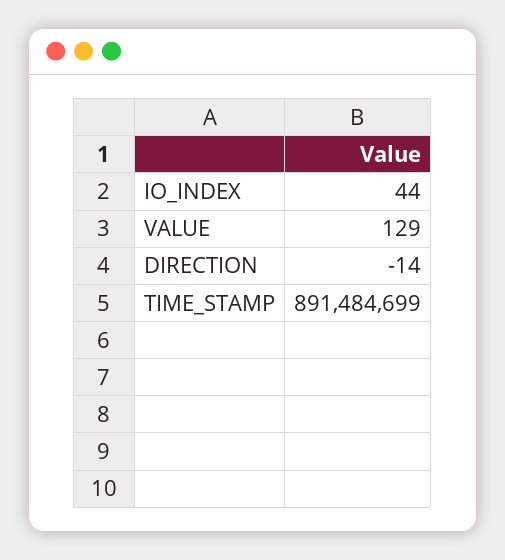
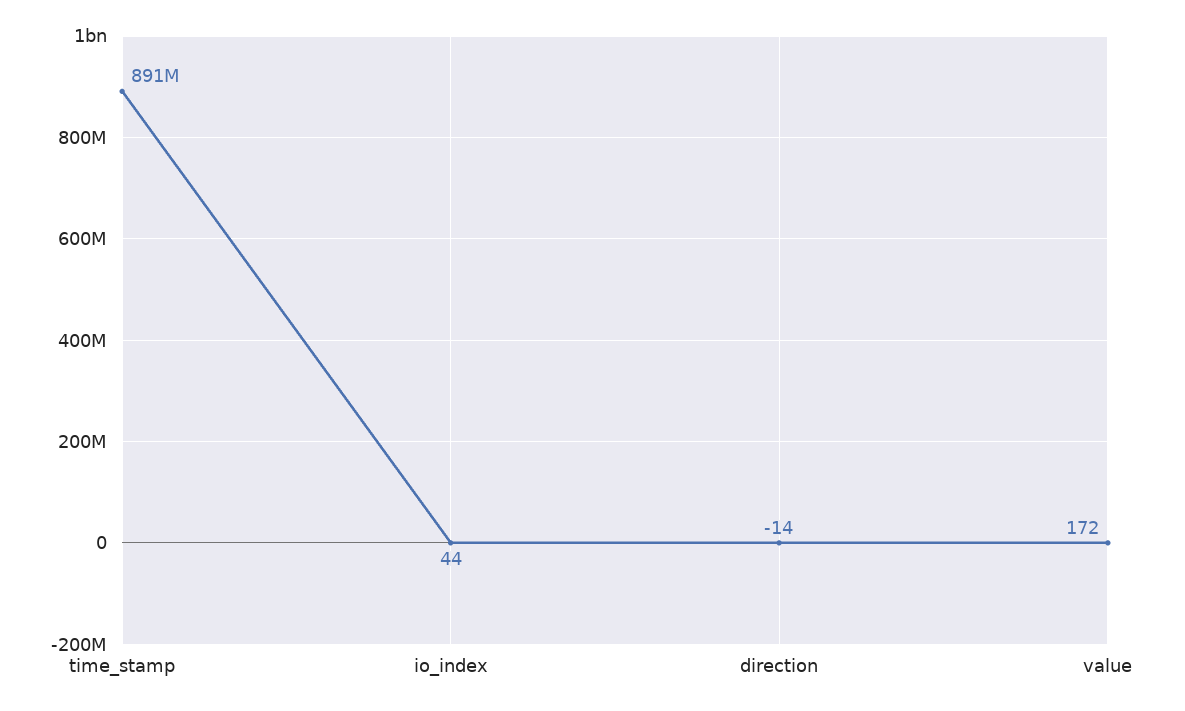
  {
    "IO_INDEX": 44,
-   "VALUE": 129,
+   "VALUE": 172,
    "DIRECTION": -14,
    "TIME_STAMP": 891484699
  }

